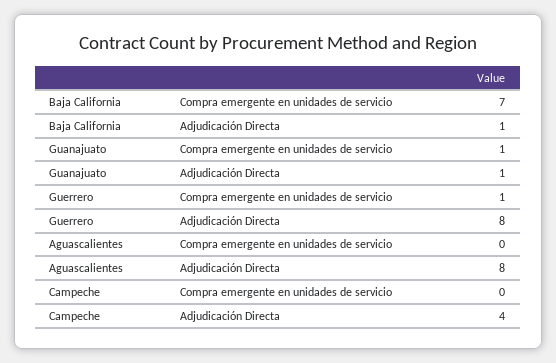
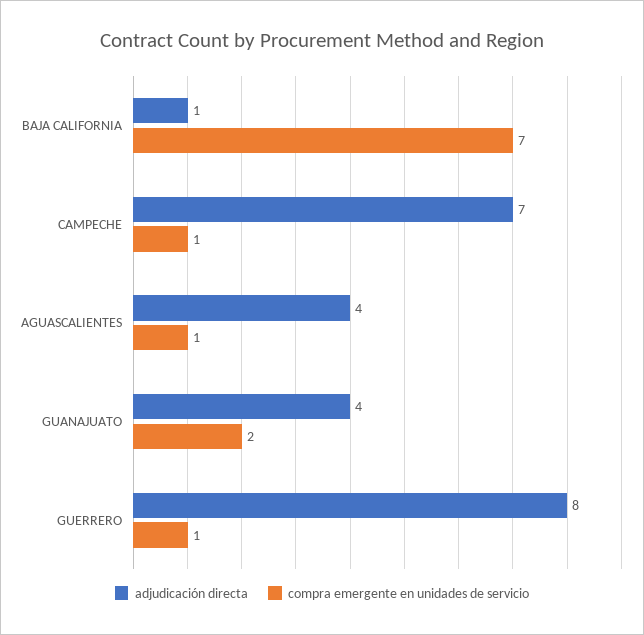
  {
    "Compra emergente en unidades de servicio": {
      "Baja California": 7,
-     "Guanajuato": 1,
+     "Guanajuato": 2,
      "Guerrero": 1,
-     "Aguascalientes": 0,
+     "Aguascalientes": 1,
-     "Campeche": 0
+     "Campeche": 1
    },
    "Adjudicación Directa": {
      "Baja California": 1,
-     "Guanajuato": 1,
+     "Guanajuato": 4,
      "Guerrero": 8,
-     "Aguascalientes": 8,
+     "Aguascalientes": 4,
-     "Campeche": 4
+     "Campeche": 7
    }
  }

